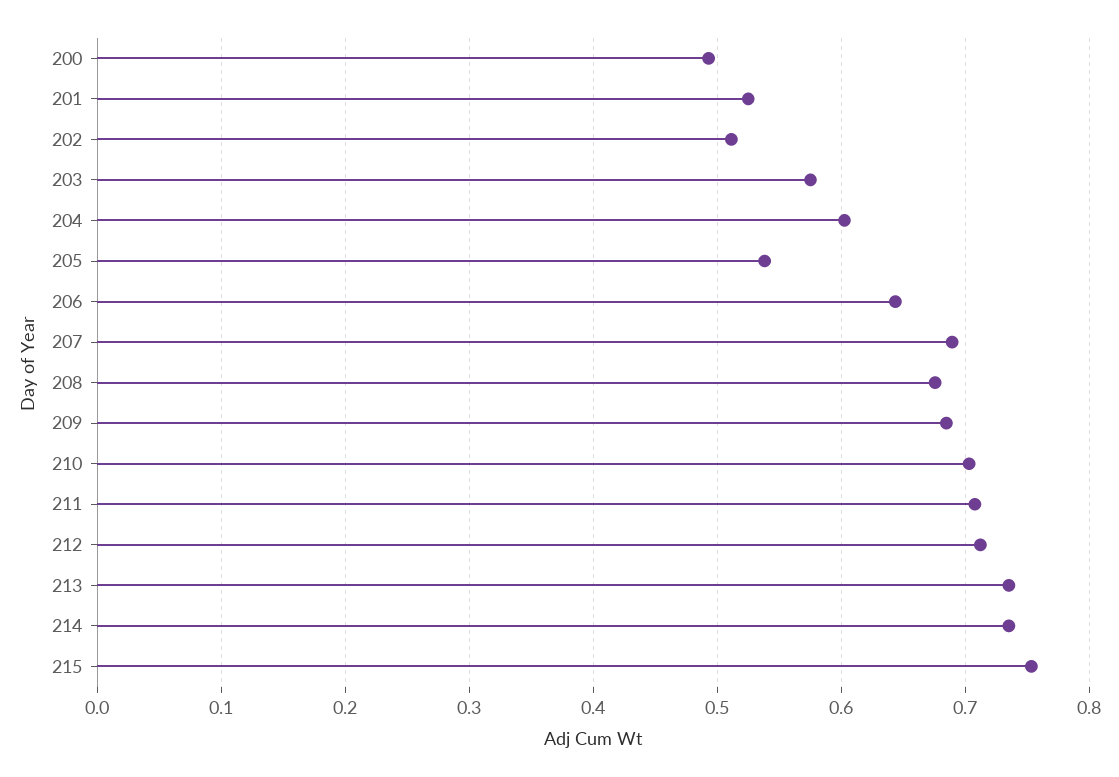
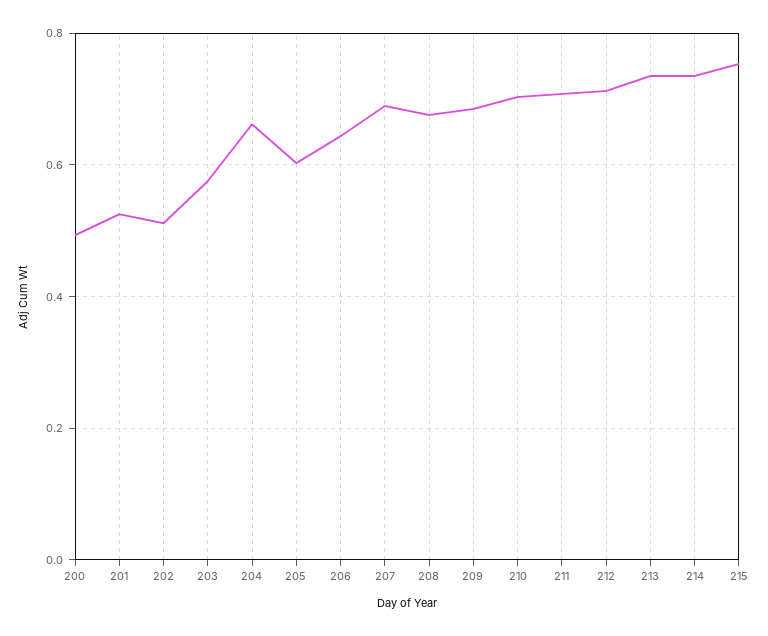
  {
    "200": 0.49,
    "201": 0.53,
    "202": 0.51,
    "203": 0.58,
-   "204": 0.6,
+   "204": 0.66,
-   "205": 0.54,
+   "205": 0.6,
    "206": 0.64,
    "207": 0.69,
    "208": 0.68,
    "209": 0.68,
    "210": 0.7,
    "211": 0.71,
    "212": 0.71,
    "213": 0.74,
    "214": 0.74,
    "215": 0.75
  }

